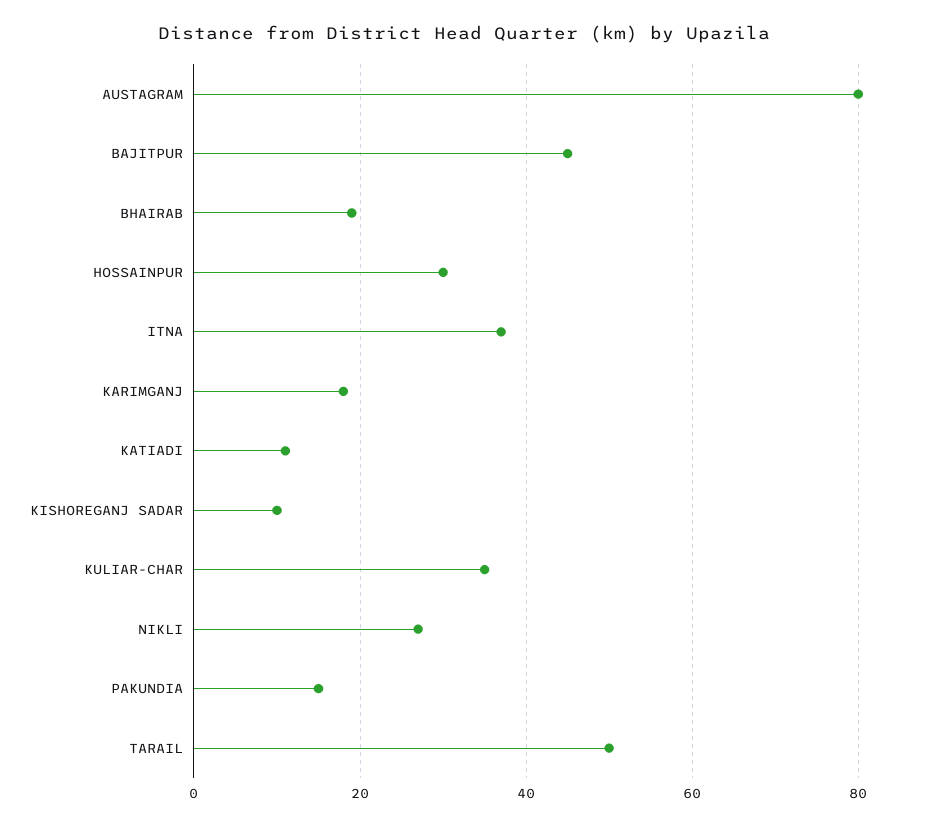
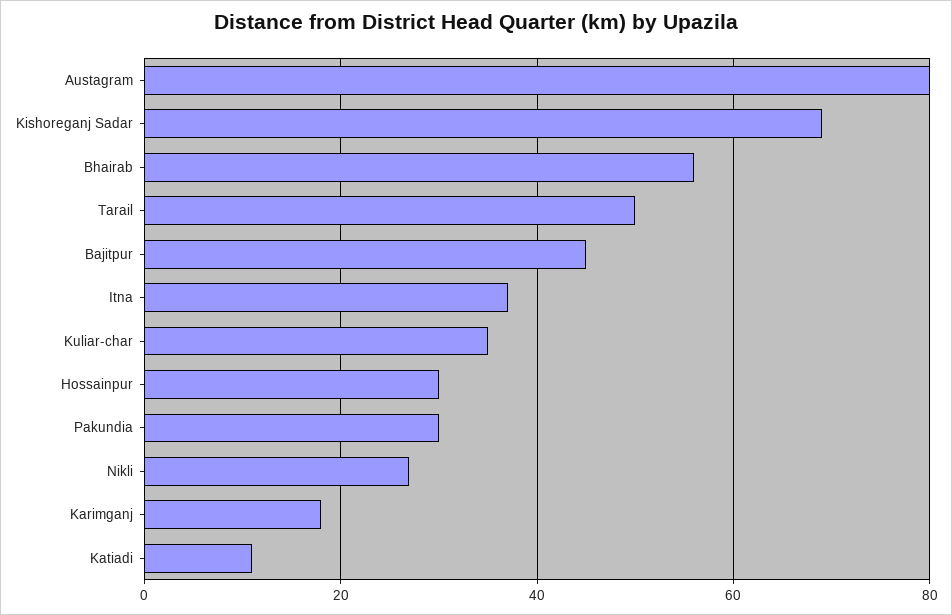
  {
    "AUSTAGRAM": 80,
    "BAJITPUR": 45,
-   "BHAIRAB": 20,
+   "BHAIRAB": 55,
    "HOSSAINPUR": 30,
    "ITNA": 35,
    "KARIMGANJ": 20,
    "KATIADI": 10,
-   "KISHOREGANJ SADAR": 10,
+   "KISHOREGANJ SADAR": 70,
    "KULIAR-CHAR": 35,
    "NIKLI": 25,
-   "PAKUNDIA": 15,
+   "PAKUNDIA": 30,
    "TARAIL": 50
  }

